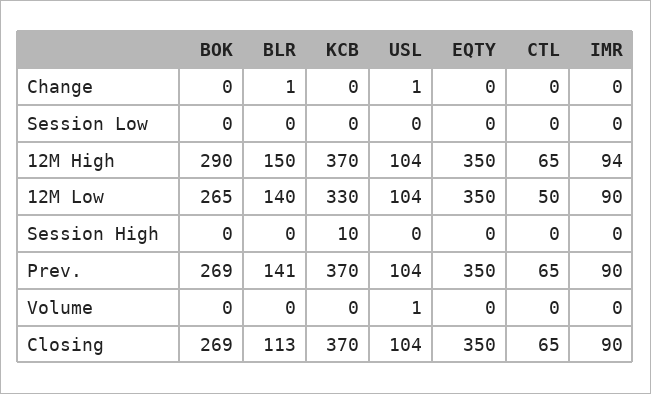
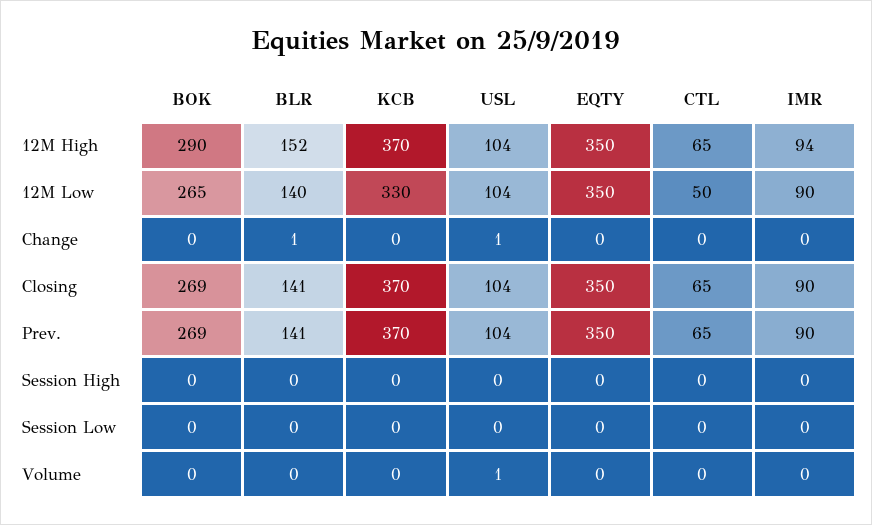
  {
    "BOK": {
      "Change": 0,
      "Session Low": 0,
      "12M High": 290,
      "12M Low": 265,
      "Session High": 0,
      "Prev.": 269,
      "Volume": 0,
      "Closing": 269
    },
    "BLR": {
      "Change": 1,
      "Session Low": 0,
-     "12M High": 150,
+     "12M High": 152,
      "12M Low": 140,
      "Session High": 0,
      "Prev.": 141,
      "Volume": 0,
-     "Closing": 113
+     "Closing": 141
    },
    "KCB": {
      "Change": 0,
      "Session Low": 0,
      "12M High": 370,
      "12M Low": 330,
-     "Session High": 10,
+     "Session High": 0,
      "Prev.": 370,
      "Volume": 0,
      "Closing": 370
    },
    "USL": {
      "Change": 1,
      "Session Low": 0,
      "12M High": 104,
      "12M Low": 104,
      "Session High": 0,
      "Prev.": 104,
      "Volume": 1,
      "Closing": 104
    },
    "EQTY": {
      "Change": 0,
      "Session Low": 0,
      "12M High": 350,
      "12M Low": 350,
      "Session High": 0,
      "Prev.": 350,
      "Volume": 0,
      "Closing": 350
    },
    "CTL": {
      "Change": 0,
      "Session Low": 0,
      "12M High": 65,
      "12M Low": 50,
      "Session High": 0,
      "Prev.": 65,
      "Volume": 0,
      "Closing": 65
    },
    "IMR": {
      "Change": 0,
      "Session Low": 0,
      "12M High": 94,
      "12M Low": 90,
      "Session High": 0,
      "Prev.": 90,
      "Volume": 0,
      "Closing": 90
    }
  }

